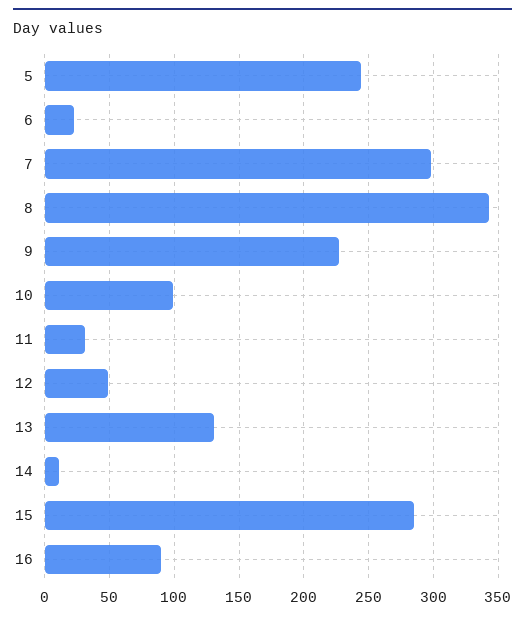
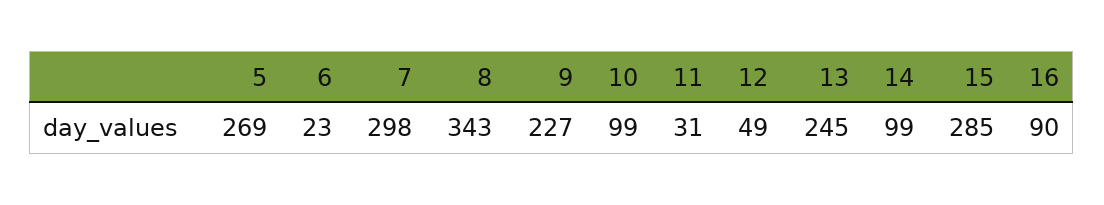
  {
-   "5": 245,
+   "5": 269,
    "6": 23,
    "7": 298,
    "8": 343,
    "9": 227,
    "10": 99,
    "11": 31,
    "12": 49,
-   "13": 130,
+   "13": 245,
-   "14": 10,
+   "14": 99,
    "15": 285,
    "16": 90
  }

